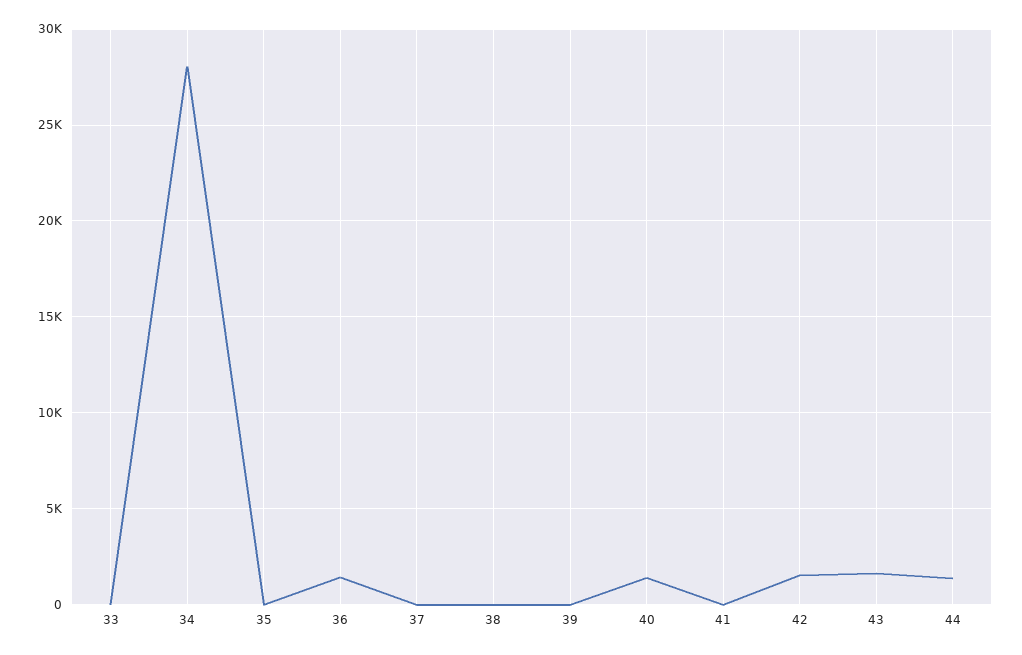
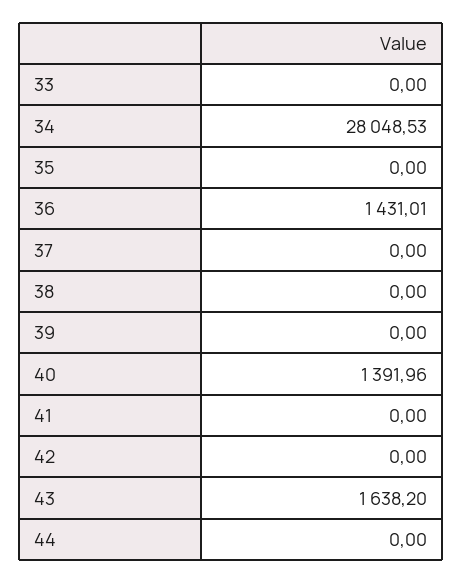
  {
    "33": 0,
    "34": 28048.53,
    "35": 0,
    "36": 1431.01,
    "37": 0,
    "38": 0,
    "39": 0,
    "40": 1391.96,
    "41": 0,
-   "42": 1500,
+   "42": 0,
    "43": 1638.2,
-   "44": 1500
+   "44": 0
  }

